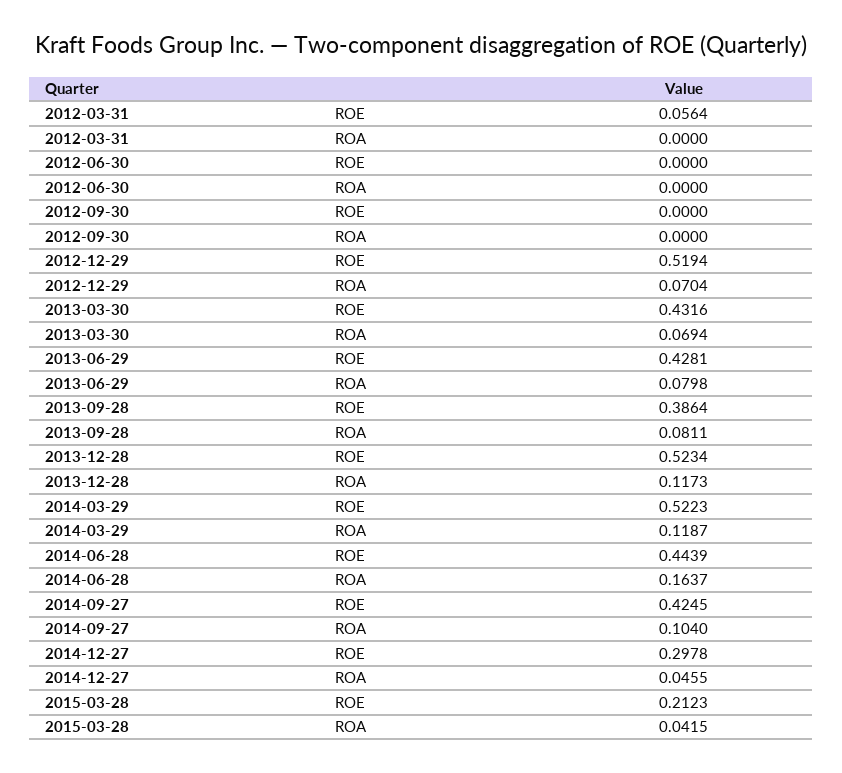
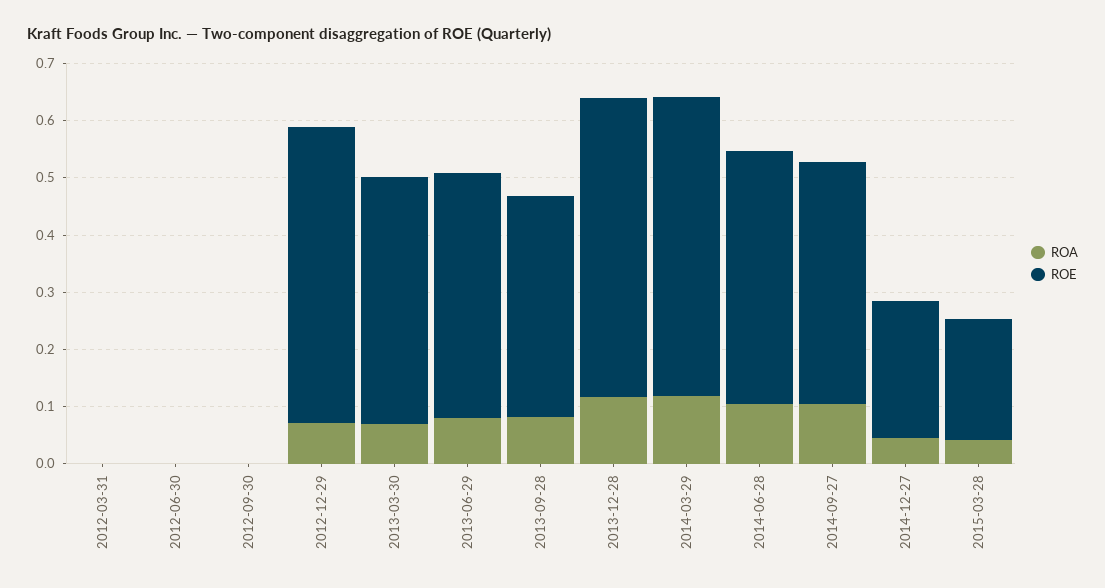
  {
    "ROE": {
-     "2012-03-31": 0.0564,
+     "2012-03-31": 0,
      "2012-06-30": 0,
      "2012-09-30": 0,
      "2012-12-29": 0.5194,
      "2013-03-30": 0.4316,
      "2013-06-29": 0.4281,
      "2013-09-28": 0.3864,
      "2013-12-28": 0.5234,
      "2014-03-29": 0.5223,
      "2014-06-28": 0.4439,
      "2014-09-27": 0.4245,
-     "2014-12-27": 0.2978,
+     "2014-12-27": 0.24,
      "2015-03-28": 0.2123
    },
    "ROA": {
      "2012-03-31": 0,
      "2012-06-30": 0,
      "2012-09-30": 0,
      "2012-12-29": 0.0704,
      "2013-03-30": 0.0694,
      "2013-06-29": 0.0798,
      "2013-09-28": 0.0811,
      "2013-12-28": 0.1173,
      "2014-03-29": 0.1187,
-     "2014-06-28": 0.1637,
+     "2014-06-28": 0.1,
      "2014-09-27": 0.104,
      "2014-12-27": 0.0455,
      "2015-03-28": 0.0415
    }
  }

